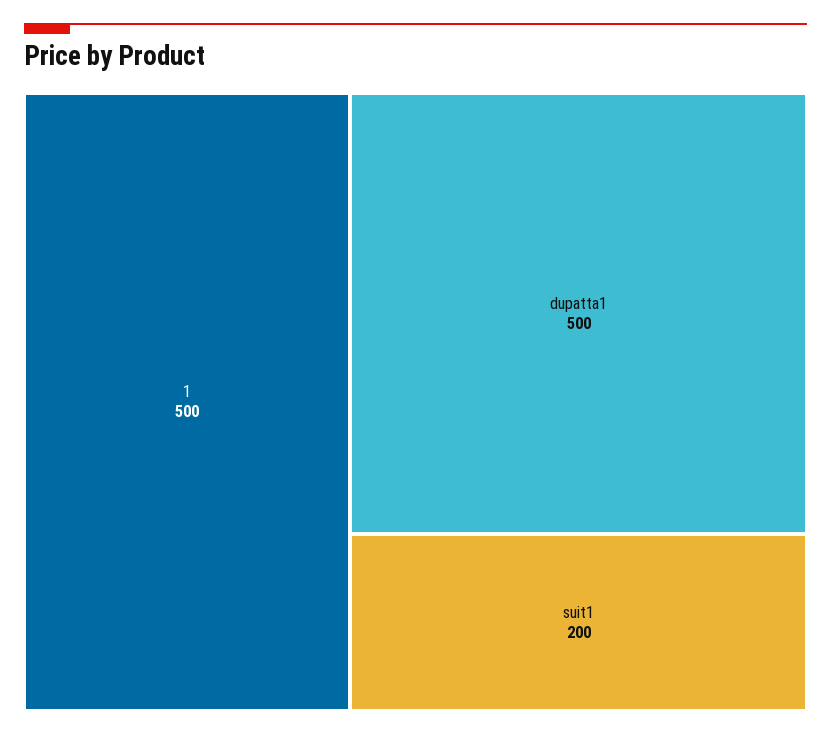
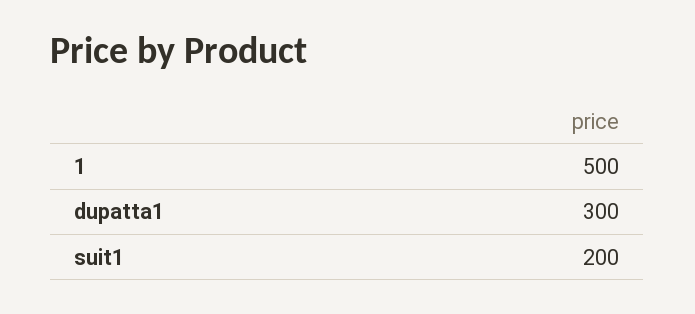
  {
    "1": 500,
-   "dupatta1": 500,
+   "dupatta1": 300,
    "suit1": 200
  }

